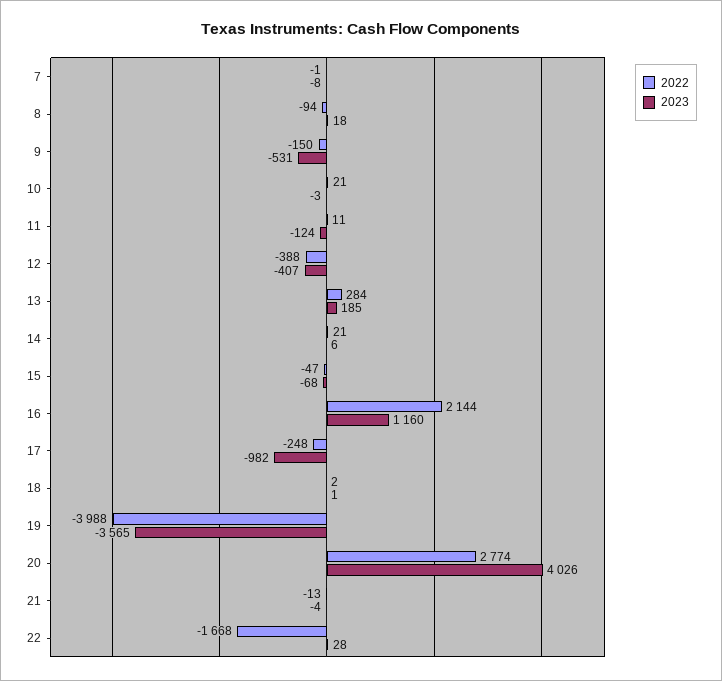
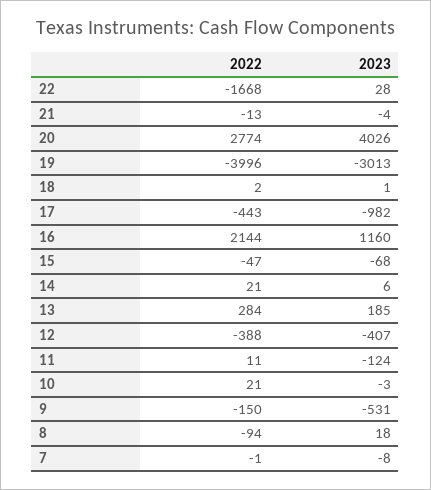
  {
    "2022": {
      "7": -1,
      "8": -94,
      "9": -150,
      "10": 21,
      "11": 11,
      "12": -388,
      "13": 284,
      "14": 21,
      "15": -47,
      "16": 2144,
-     "17": -248,
+     "17": -443,
      "18": 2,
-     "19": -3988,
+     "19": -3996,
      "20": 2774,
      "21": -13,
      "22": -1668
    },
    "2023": {
      "7": -8,
      "8": 18,
      "9": -531,
      "10": -3,
      "11": -124,
      "12": -407,
      "13": 185,
      "14": 6,
      "15": -68,
      "16": 1160,
      "17": -982,
      "18": 1,
-     "19": -3565,
+     "19": -3013,
      "20": 4026,
      "21": -4,
      "22": 28
    }
  }

